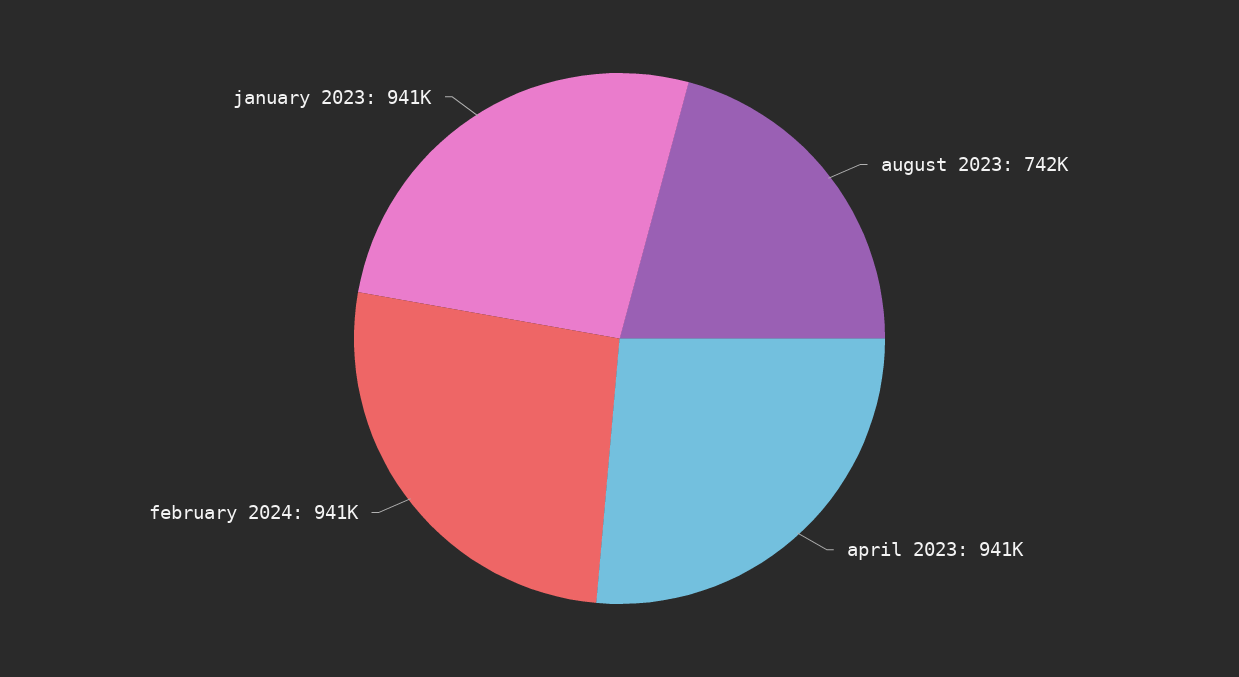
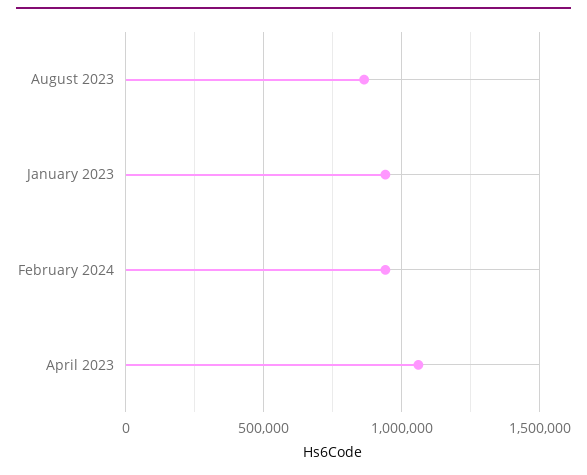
  {
-   "august 2023": 742000,
+   "august 2023": 850000,
-   "april 2023": 941000,
+   "april 2023": 1050000,
    "february 2024": 941000,
    "january 2023": 941000
  }

